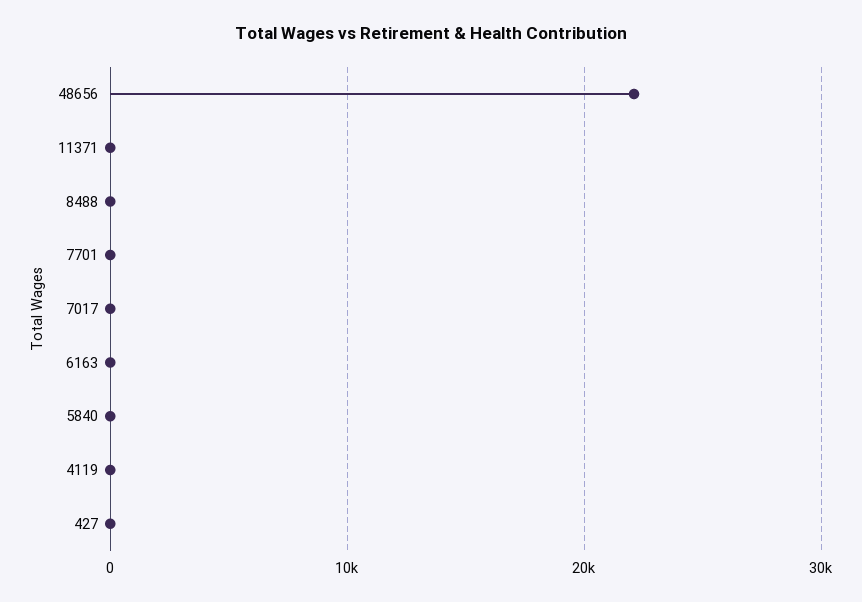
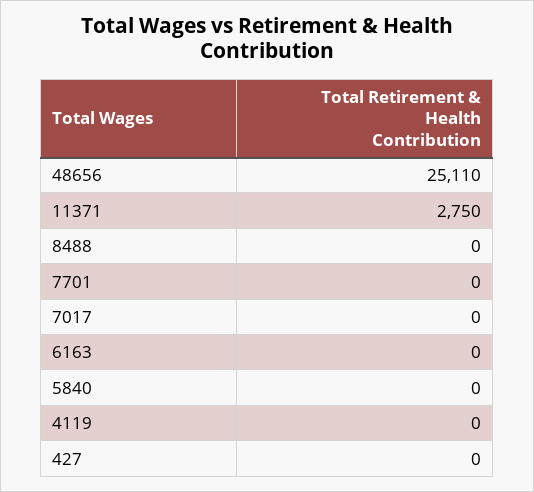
  {
-   "48656": 22000,
+   "48656": 25110,
-   "11371": 0,
+   "11371": 2750,
    "8488": 0,
    "7701": 0,
    "7017": 0,
    "6163": 0,
    "5840": 0,
    "4119": 0,
    "427": 0
  }

